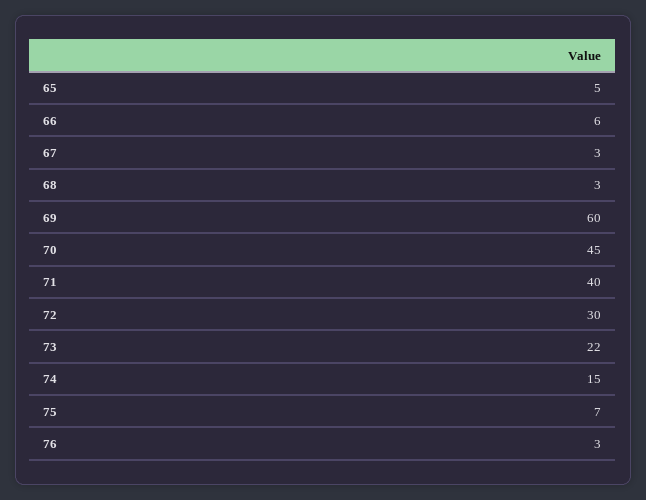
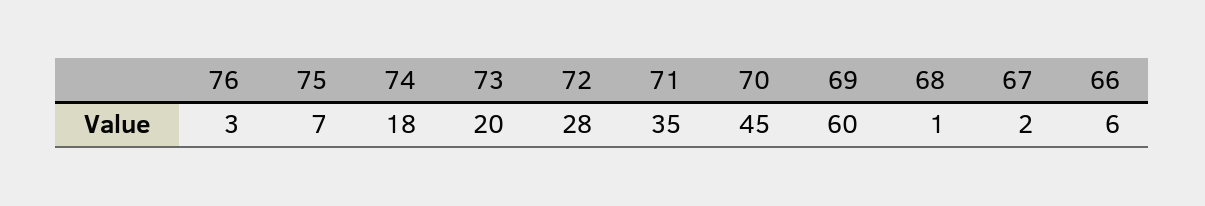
  {
-   "65": 5,
    "66": 6,
-   "67": 3,
+   "67": 2,
-   "68": 3,
+   "68": 1,
    "69": 60,
    "70": 45,
-   "71": 40,
+   "71": 35,
-   "72": 30,
+   "72": 28,
-   "73": 22,
+   "73": 20,
-   "74": 15,
+   "74": 18,
    "75": 7,
    "76": 3
  }

